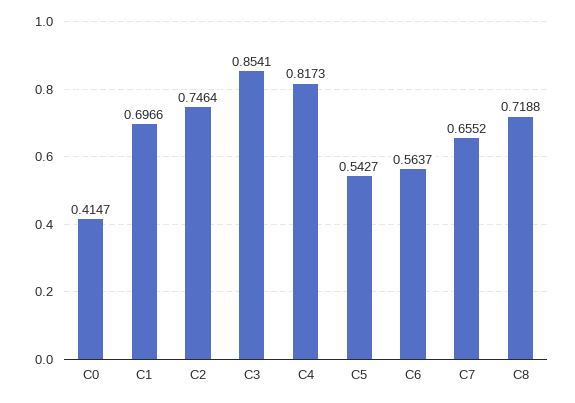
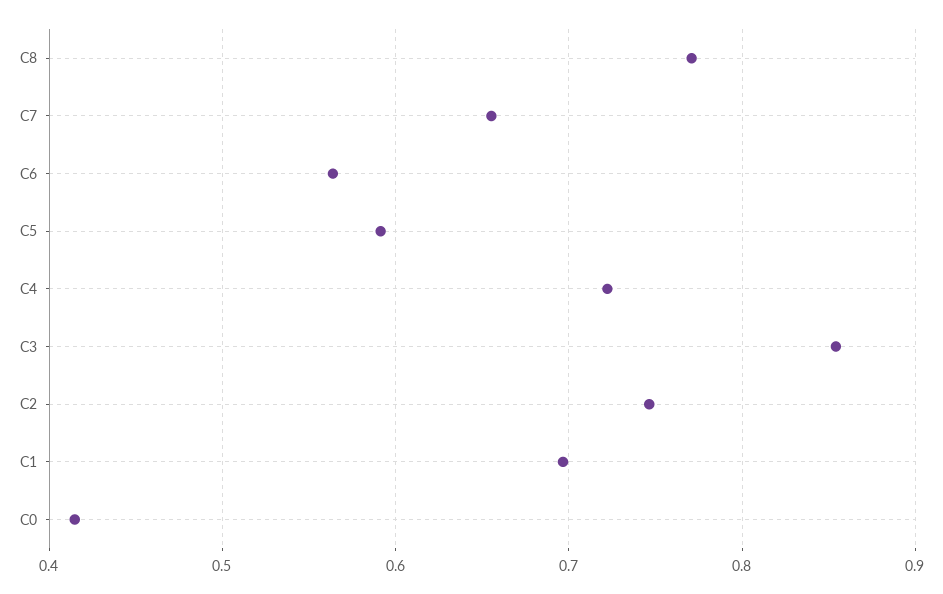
  {
    "C0": 0.4147,
    "C1": 0.6966,
    "C2": 0.7464,
    "C3": 0.8541,
-   "C4": 0.8173,
+   "C4": 0.72,
-   "C5": 0.5427,
+   "C5": 0.59,
    "C6": 0.5637,
    "C7": 0.6552,
-   "C8": 0.7188
+   "C8": 0.77
  }

